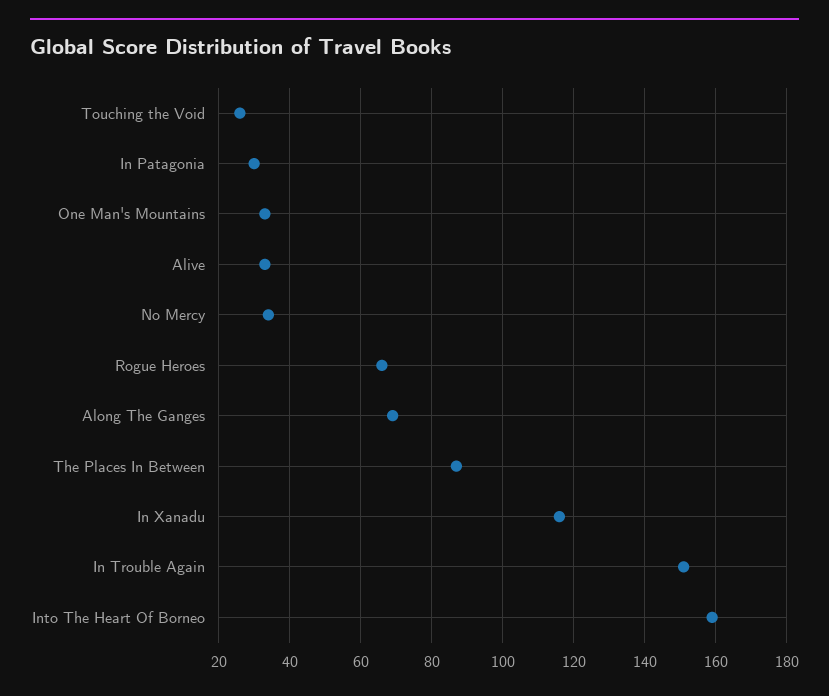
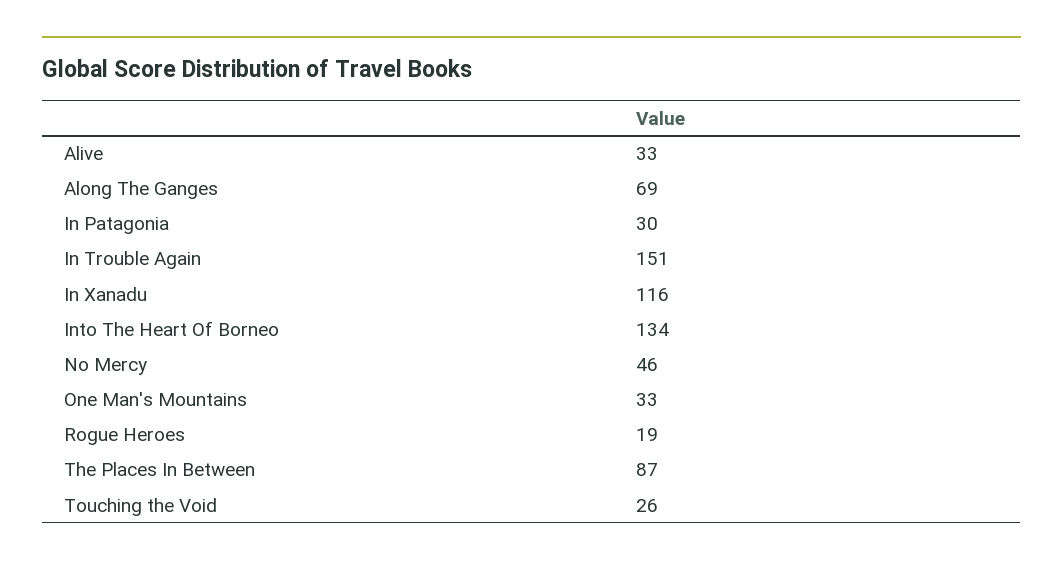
  {
    "Touching the Void": 26,
    "In Patagonia": 30,
    "One Man's Mountains": 33,
    "Alive": 33,
-   "No Mercy": 35,
+   "No Mercy": 46,
-   "Rogue Heroes": 65,
+   "Rogue Heroes": 19,
    "Along The Ganges": 69,
    "The Places In Between": 87,
    "In Xanadu": 116,
    "In Trouble Again": 151,
-   "Into The Heart Of Borneo": 160
+   "Into The Heart Of Borneo": 134
  }

